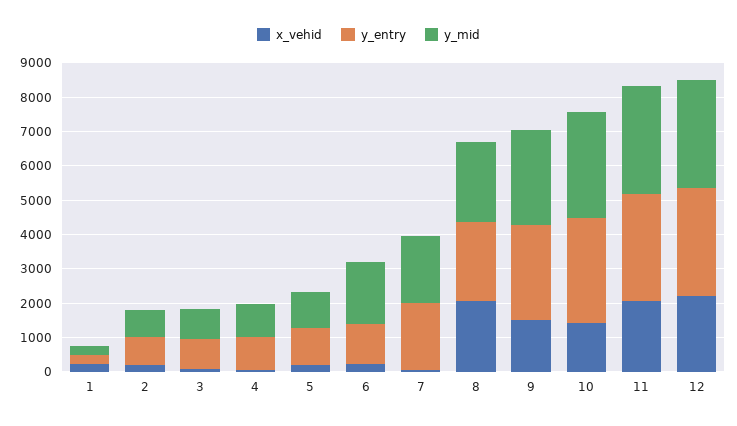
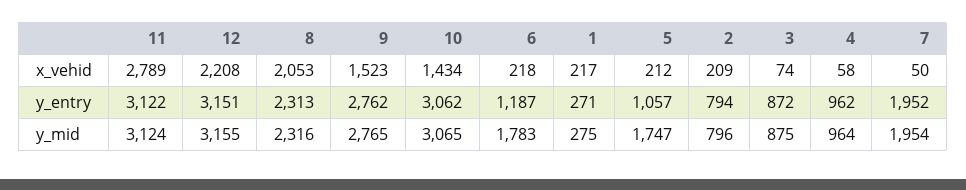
  {
    "x_vehid": {
      "1": 217,
      "2": 209,
      "3": 74,
      "4": 58,
      "5": 212,
      "6": 218,
      "7": 50,
      "8": 2053,
      "9": 1523,
      "10": 1434,
-     "11": 2000,
+     "11": 2789,
      "12": 2208
    },
    "y_entry": {
      "1": 271,
      "2": 794,
      "3": 872,
      "4": 962,
      "5": 1057,
      "6": 1187,
      "7": 1952,
      "8": 2313,
      "9": 2762,
      "10": 3062,
      "11": 3122,
      "12": 3151
    },
    "y_mid": {
      "1": 275,
      "2": 796,
      "3": 875,
      "4": 964,
-     "5": 1000,
+     "5": 1747,
      "6": 1783,
      "7": 1954,
      "8": 2316,
      "9": 2765,
      "10": 3065,
      "11": 3124,
      "12": 3155
    }
  }

